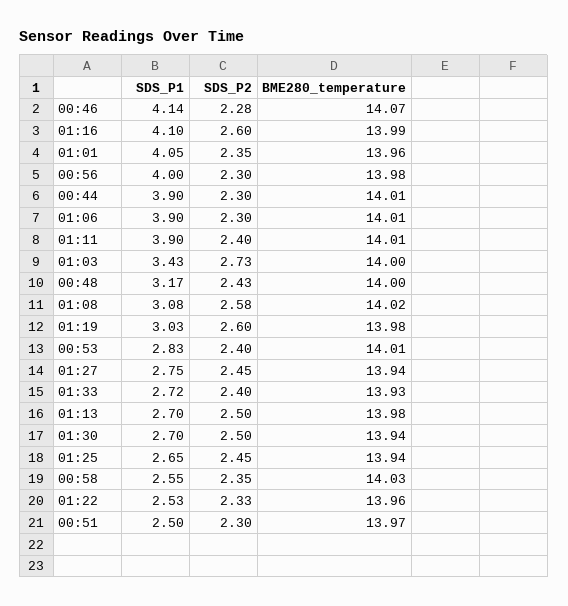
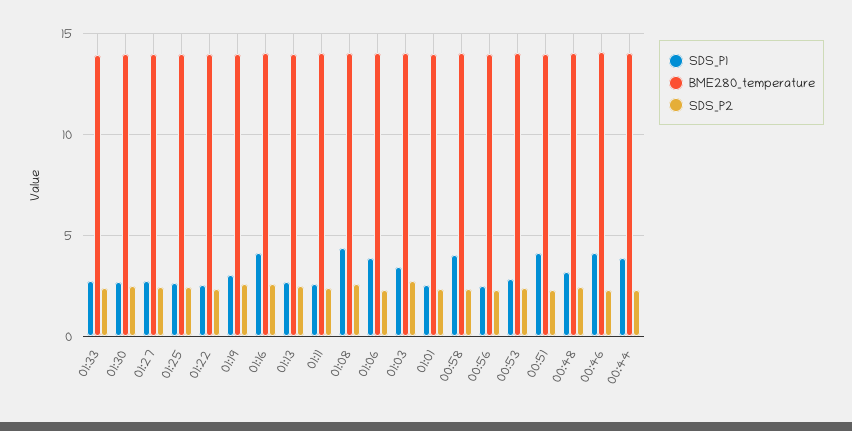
  {
    "SDS_P1": {
      "00:46": 4.14,
      "01:16": 4.1,
-     "01:01": 4.05,
+     "01:01": 2.5,
-     "00:56": 4,
+     "00:56": 2.5,
      "00:44": 3.9,
      "01:06": 3.9,
-     "01:11": 3.9,
+     "01:11": 2.5,
      "01:03": 3.43,
      "00:48": 3.17,
-     "01:08": 3.08,
+     "01:08": 4.5,
      "01:19": 3.03,
      "00:53": 2.83,
      "01:27": 2.75,
      "01:33": 2.72,
      "01:13": 2.7,
      "01:30": 2.7,
      "01:25": 2.65,
-     "00:58": 2.55,
+     "00:58": 4,
      "01:22": 2.53,
-     "00:51": 2.5
+     "00:51": 4
    },
    "SDS_P2": {
      "00:46": 2.28,
      "01:16": 2.6,
      "01:01": 2.35,
      "00:56": 2.3,
      "00:44": 2.3,
      "01:06": 2.3,
      "01:11": 2.4,
      "01:03": 2.73,
      "00:48": 2.43,
      "01:08": 2.58,
      "01:19": 2.6,
      "00:53": 2.4,
      "01:27": 2.45,
      "01:33": 2.4,
      "01:13": 2.5,
      "01:30": 2.5,
      "01:25": 2.45,
      "00:58": 2.35,
      "01:22": 2.33,
      "00:51": 2.3
    },
    "BME280_temperature": {
      "00:46": 14.07,
      "01:16": 13.99,
      "01:01": 13.96,
      "00:56": 13.98,
      "00:44": 14.01,
      "01:06": 14.01,
      "01:11": 14.01,
      "01:03": 14,
      "00:48": 14,
      "01:08": 14.02,
      "01:19": 13.98,
      "00:53": 14.01,
      "01:27": 13.94,
      "01:33": 13.93,
      "01:13": 13.98,
      "01:30": 13.94,
      "01:25": 13.94,
      "00:58": 14.03,
      "01:22": 13.96,
      "00:51": 13.97
    }
  }

